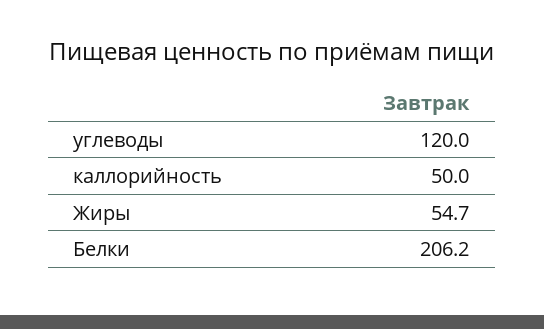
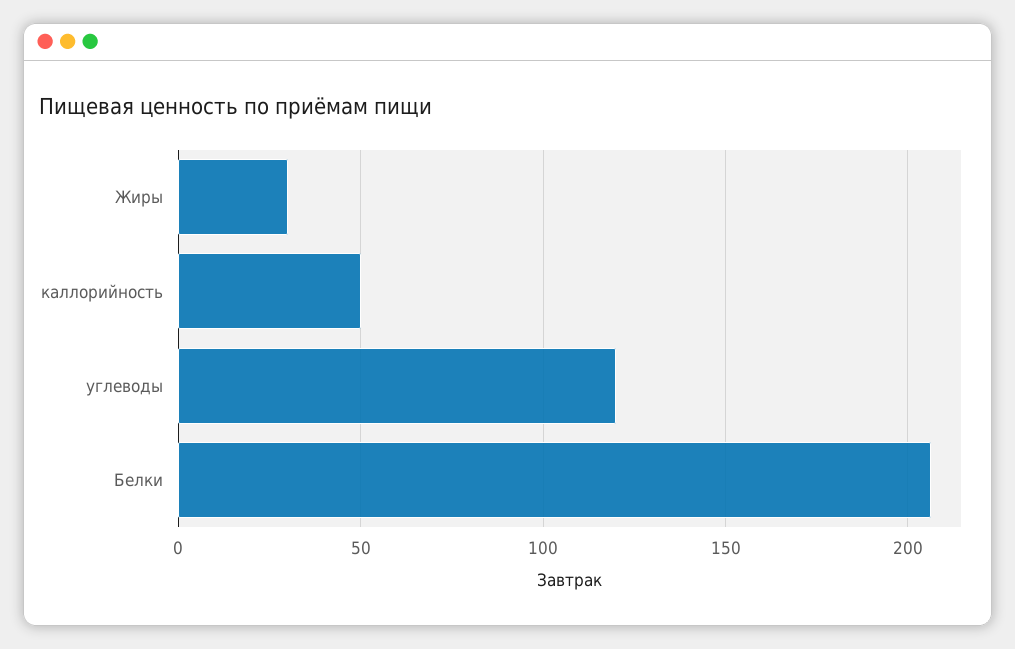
  {
    "углеводы": 120,
    "каллорийность": 50,
-   "Жиры": 54.7,
+   "Жиры": 30,
    "Белки": 206.2
  }

